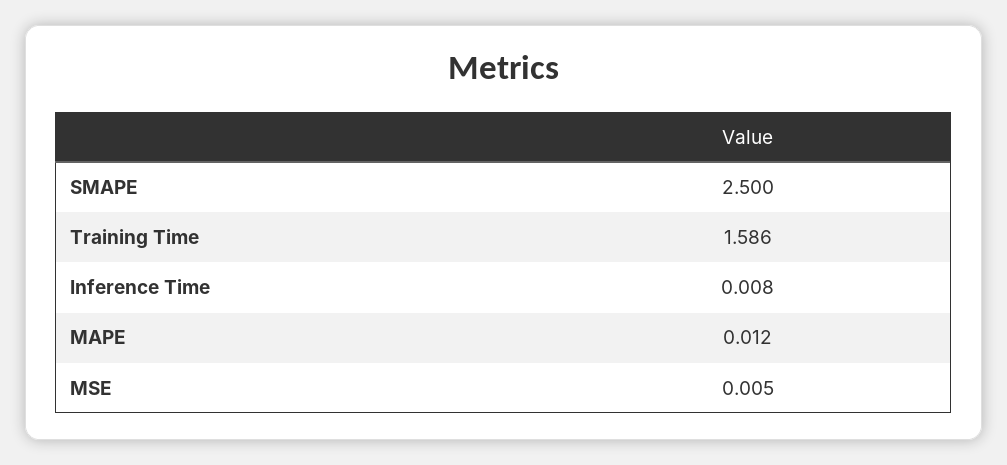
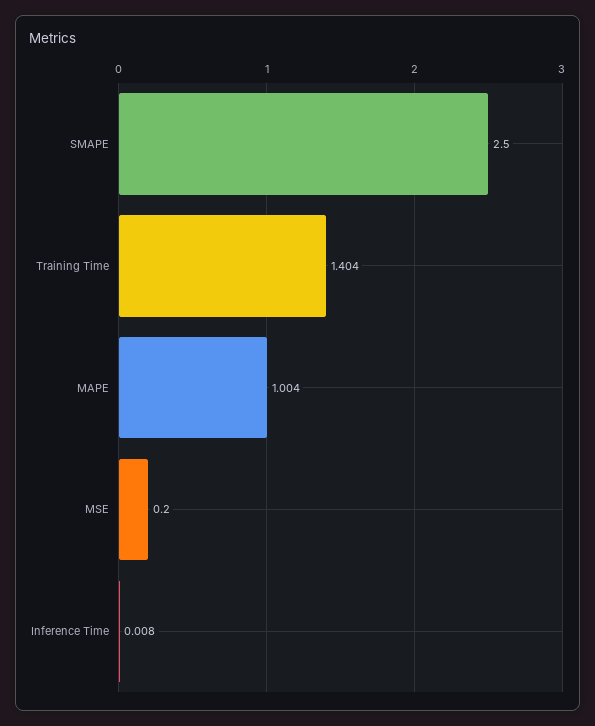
  {
    "SMAPE": 2.5,
-   "Training Time": 1.586,
+   "Training Time": 1.404,
    "Inference Time": 0.008,
-   "MAPE": 0.012,
+   "MAPE": 1.004,
-   "MSE": 0.005
+   "MSE": 0.2
  }

